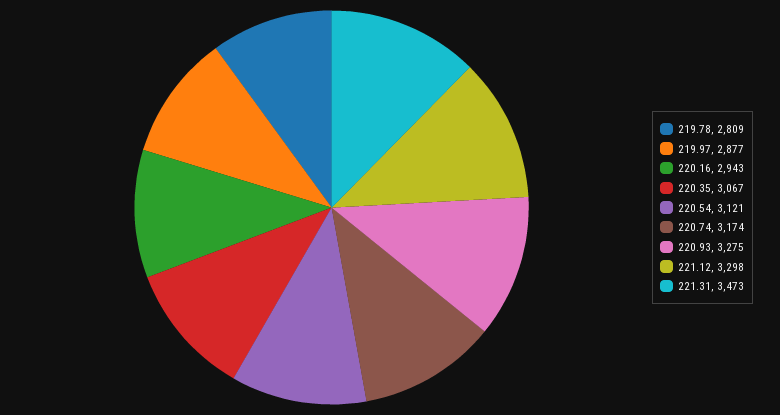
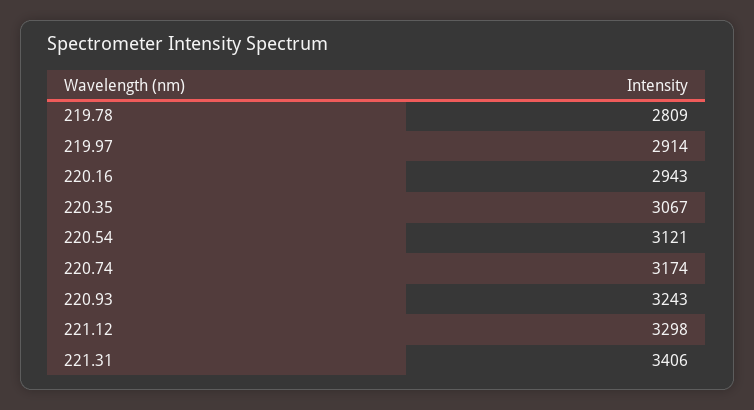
  {
    "219.78": 2809,
-   "219.97": 2877,
+   "219.97": 2914,
    "220.16": 2943,
    "220.35": 3067,
    "220.54": 3121,
    "220.74": 3174,
-   "220.93": 3275,
+   "220.93": 3243,
    "221.12": 3298,
-   "221.31": 3473
+   "221.31": 3406
  }

